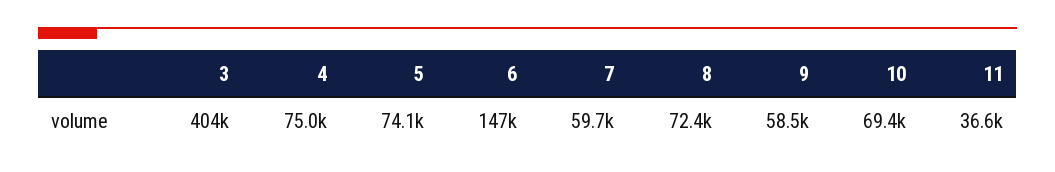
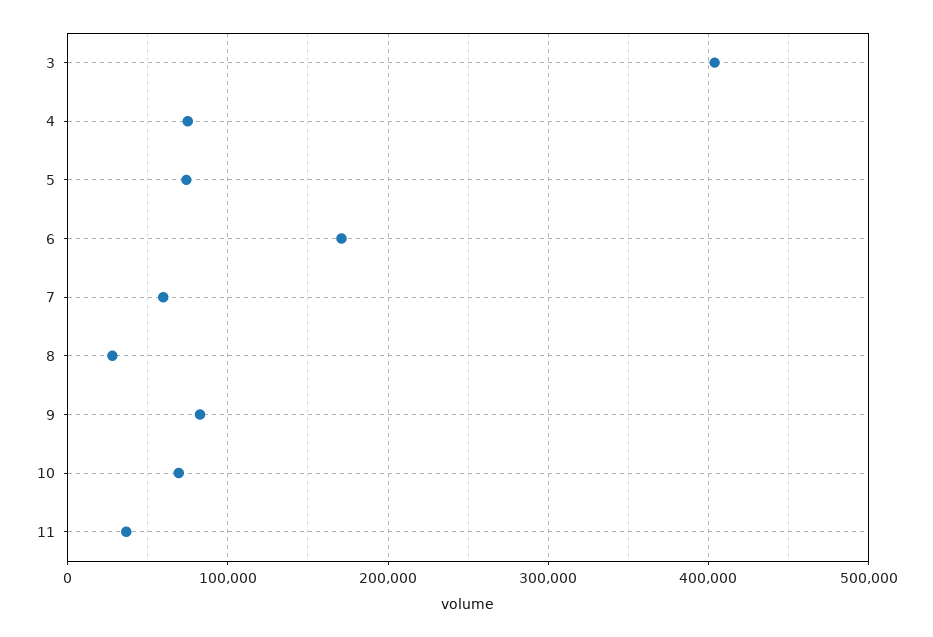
  {
    "3": 404000,
    "4": 75000,
    "5": 74100,
-   "6": 147000,
+   "6": 170000,
    "7": 59700,
-   "8": 72400,
+   "8": 30000,
-   "9": 58500,
+   "9": 80000,
    "10": 69400,
    "11": 36600
  }

